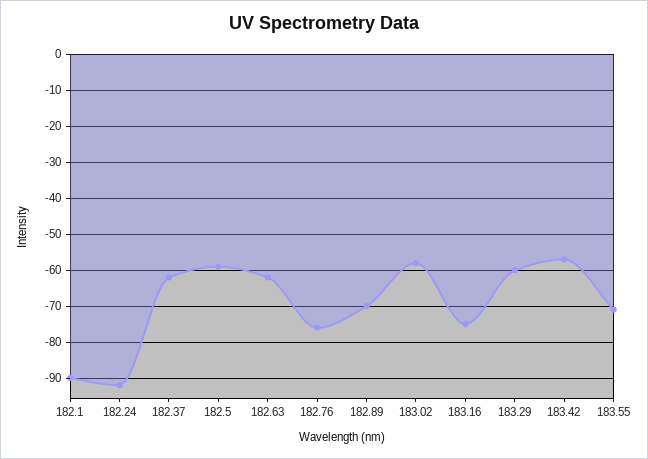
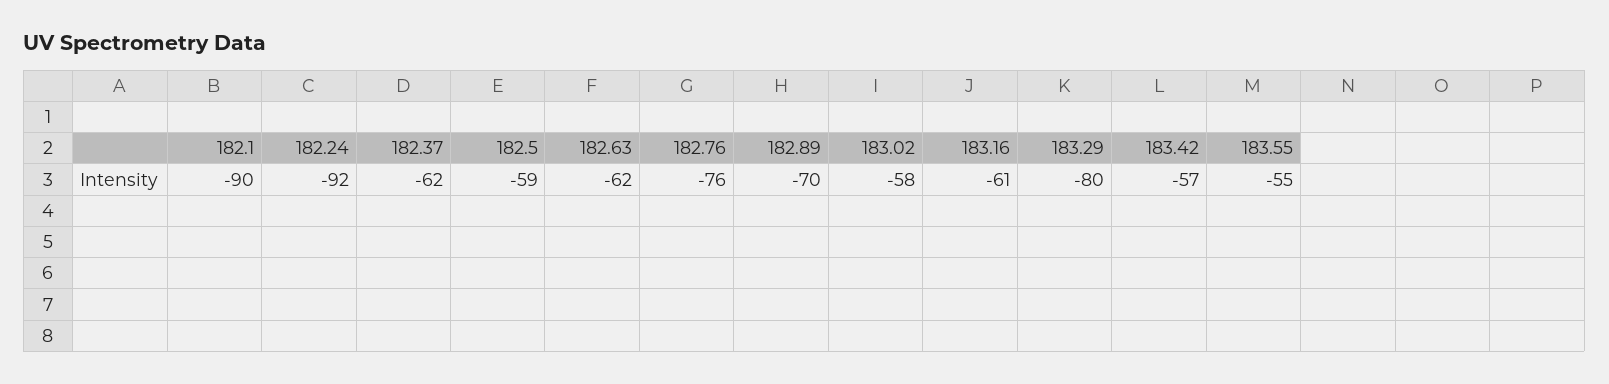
  {
    "182.1": -90,
    "182.24": -92,
    "182.37": -62,
    "182.5": -59,
    "182.63": -62,
    "182.76": -76,
    "182.89": -70,
    "183.02": -58,
-   "183.16": -75,
+   "183.16": -61,
-   "183.29": -60,
+   "183.29": -80,
    "183.42": -57,
-   "183.55": -70
+   "183.55": -55
  }

